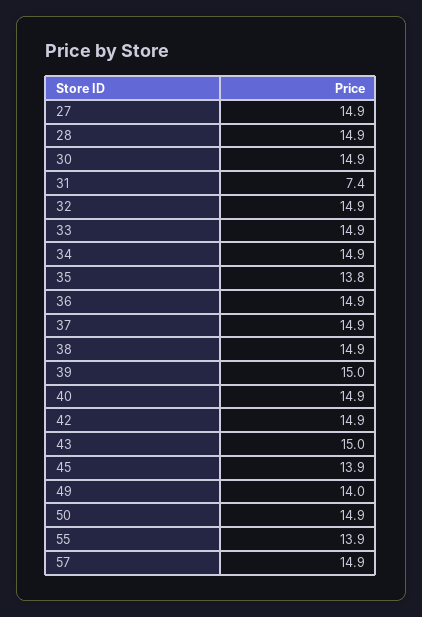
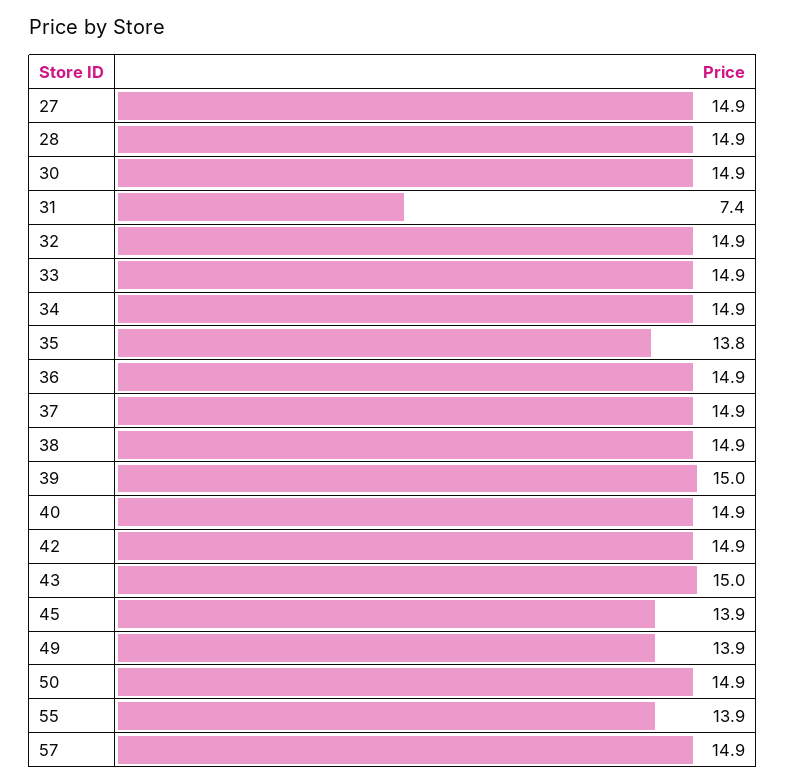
  {
    "27": 14.9,
    "28": 14.9,
    "30": 14.9,
    "31": 7.4,
    "32": 14.9,
    "33": 14.9,
    "34": 14.9,
    "35": 13.8,
    "36": 14.9,
    "37": 14.9,
    "38": 14.9,
    "39": 15,
    "40": 14.9,
    "42": 14.9,
    "43": 15,
    "45": 13.9,
-   "49": 14,
+   "49": 13.9,
    "50": 14.9,
    "55": 13.9,
    "57": 14.9
  }

